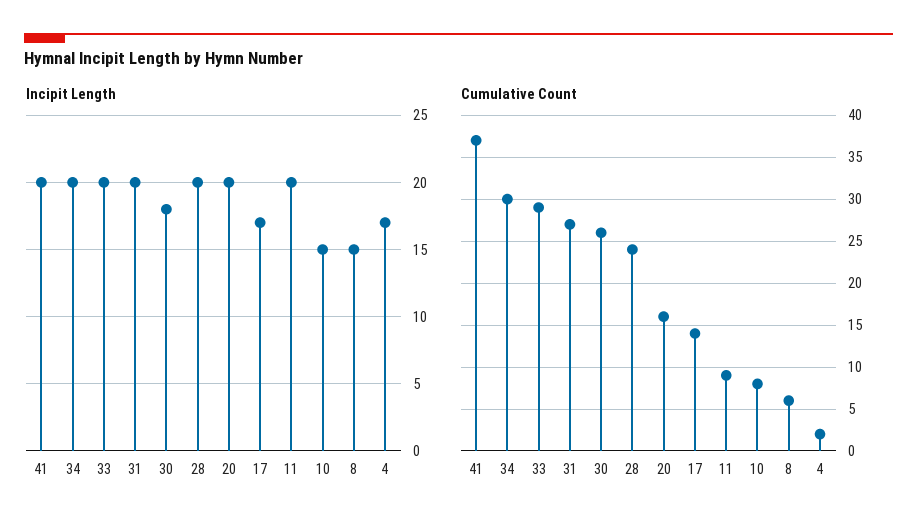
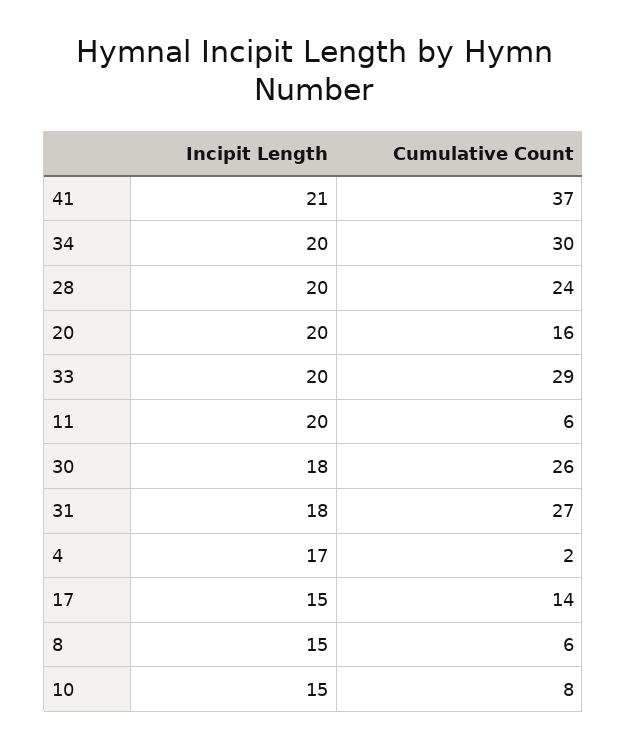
  {
    "Incipit Length": {
-     "41": 20,
+     "41": 21,
      "34": 20,
      "33": 20,
-     "31": 20,
+     "31": 18,
      "30": 18,
      "28": 20,
      "20": 20,
-     "17": 17,
+     "17": 15,
      "11": 20,
      "10": 15,
      "8": 15,
      "4": 17
    },
    "Cumulative Count": {
      "41": 37,
      "34": 30,
      "33": 29,
      "31": 27,
      "30": 26,
      "28": 24,
      "20": 16,
      "17": 14,
-     "11": 9,
+     "11": 6,
      "10": 8,
      "8": 6,
      "4": 2
    }
  }

